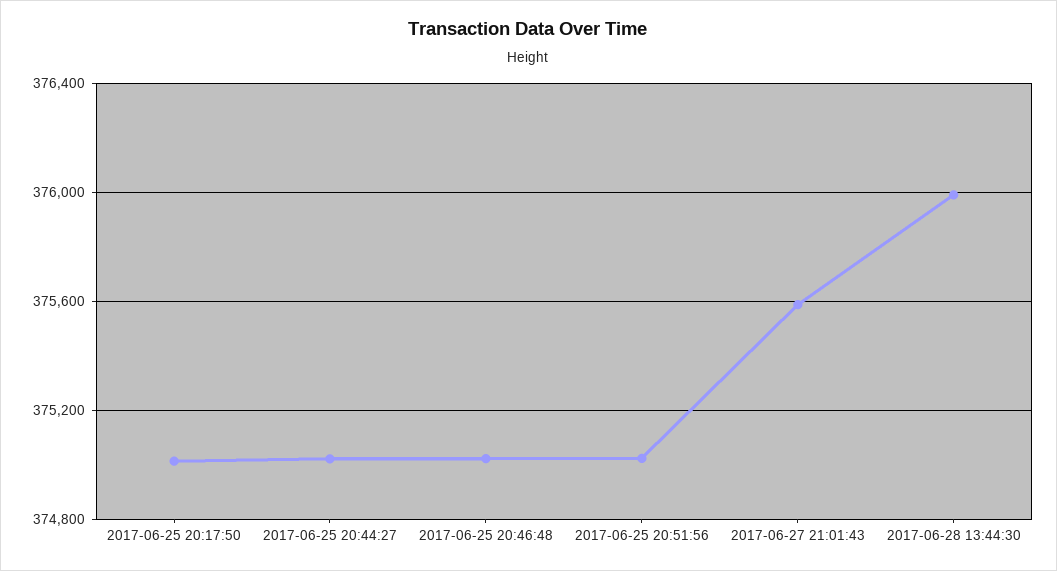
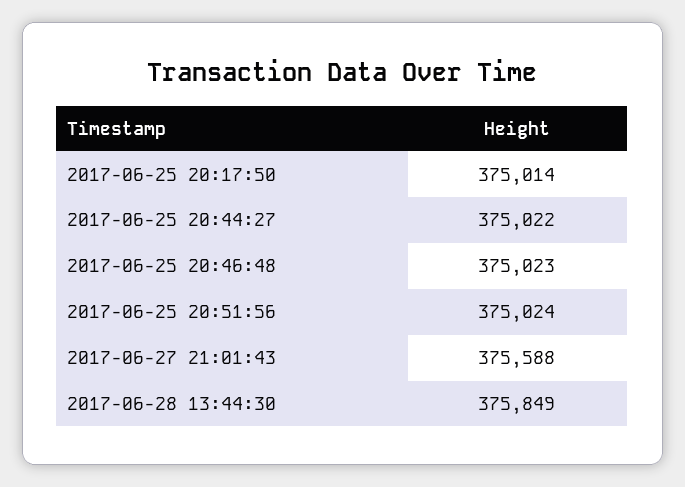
  {
    "2017-06-25 20:17:50": 375014,
    "2017-06-25 20:44:27": 375022,
    "2017-06-25 20:46:48": 375023,
    "2017-06-25 20:51:56": 375024,
    "2017-06-27 21:01:43": 375588,
-   "2017-06-28 13:44:30": 376000
+   "2017-06-28 13:44:30": 375849
  }

